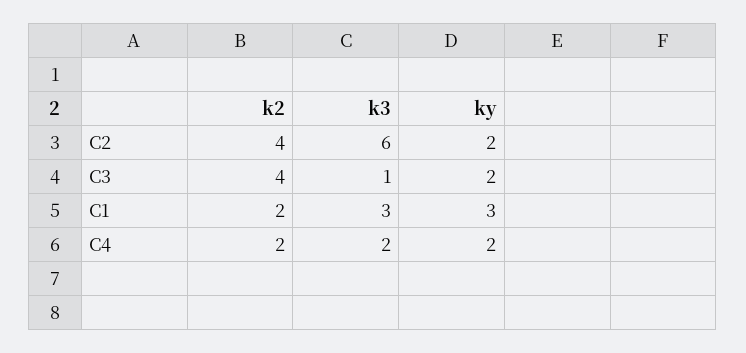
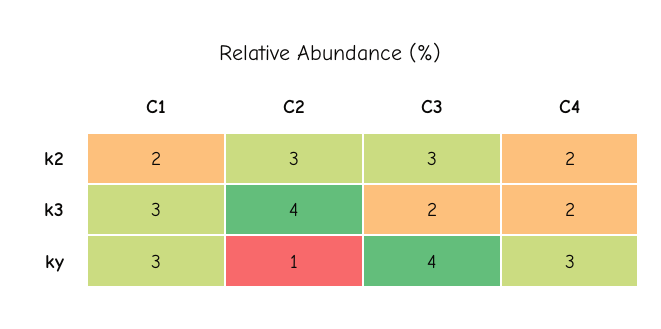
  {
    "k2": {
-     "C2": 4,
+     "C2": 3,
-     "C3": 4,
+     "C3": 3,
      "C1": 2,
      "C4": 2
    },
    "k3": {
-     "C2": 6,
+     "C2": 4,
-     "C3": 1,
+     "C3": 2,
      "C1": 3,
      "C4": 2
    },
    "ky": {
-     "C2": 2,
+     "C2": 1,
-     "C3": 2,
+     "C3": 4,
      "C1": 3,
-     "C4": 2
+     "C4": 3
    }
  }

